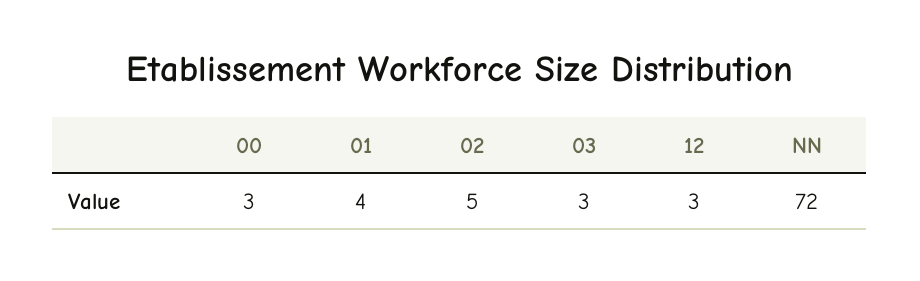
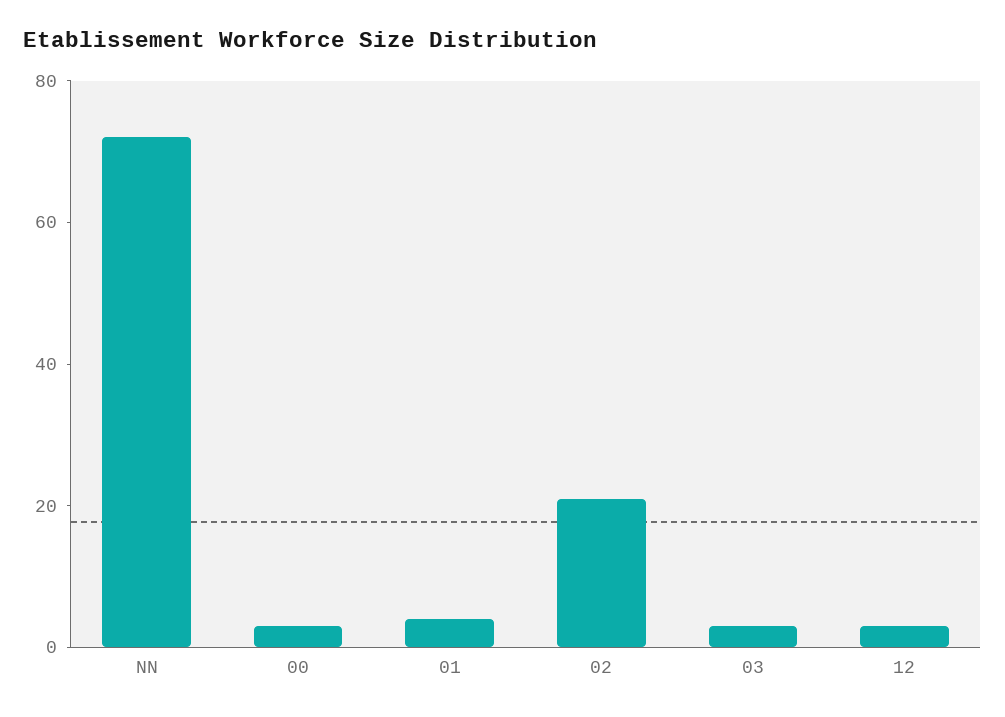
  {
    "00": 3,
    "01": 4,
-   "02": 5,
+   "02": 20,
    "03": 3,
    "12": 3,
    "NN": 72
  }

